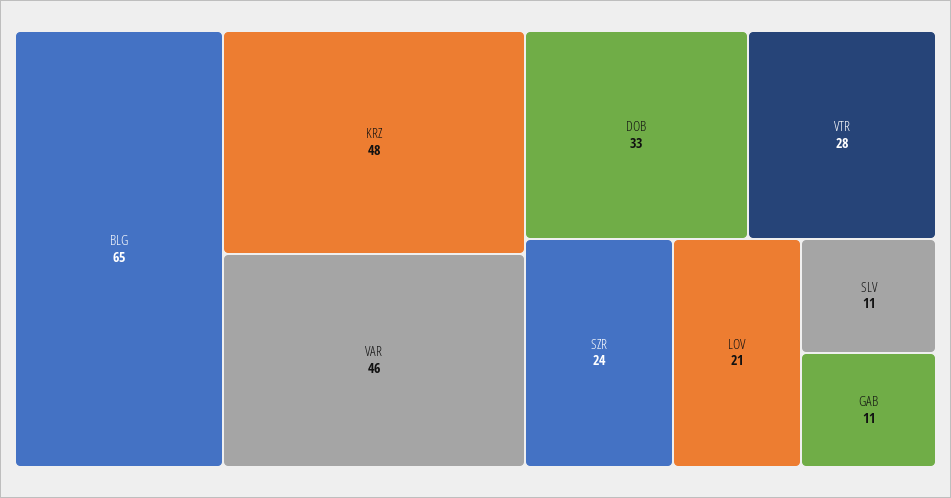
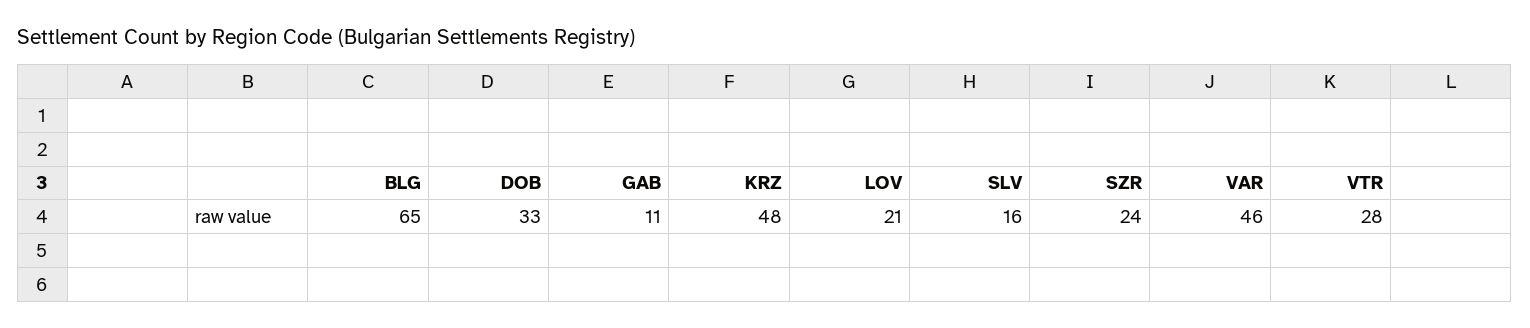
  {
    "BLG": 65,
    "KRZ": 48,
    "VAR": 46,
    "DOB": 33,
    "VTR": 28,
    "SZR": 24,
    "LOV": 21,
-   "SLV": 11,
+   "SLV": 16,
    "GAB": 11
  }

